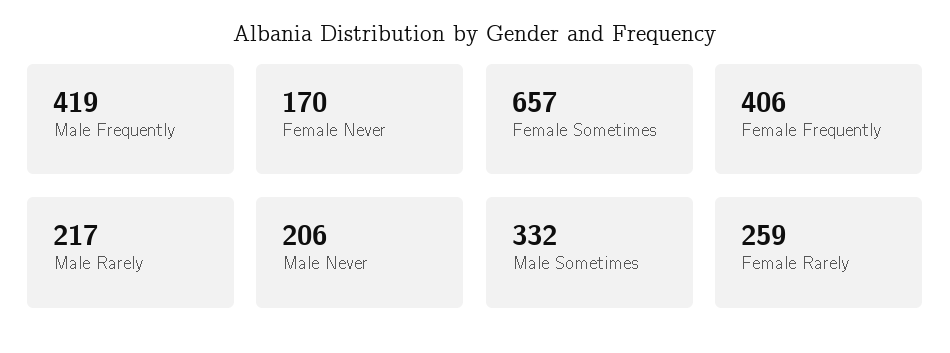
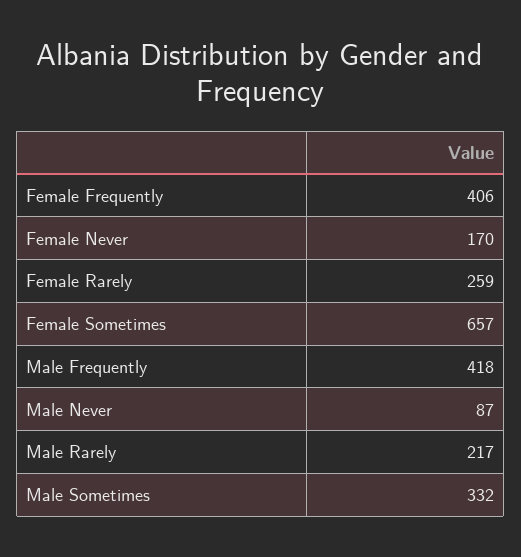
  {
-   "Male Frequently": 419,
+   "Male Frequently": 418,
    "Female Never": 170,
    "Female Sometimes": 657,
    "Female Frequently": 406,
    "Male Rarely": 217,
-   "Male Never": 206,
+   "Male Never": 87,
    "Male Sometimes": 332,
    "Female Rarely": 259
  }

